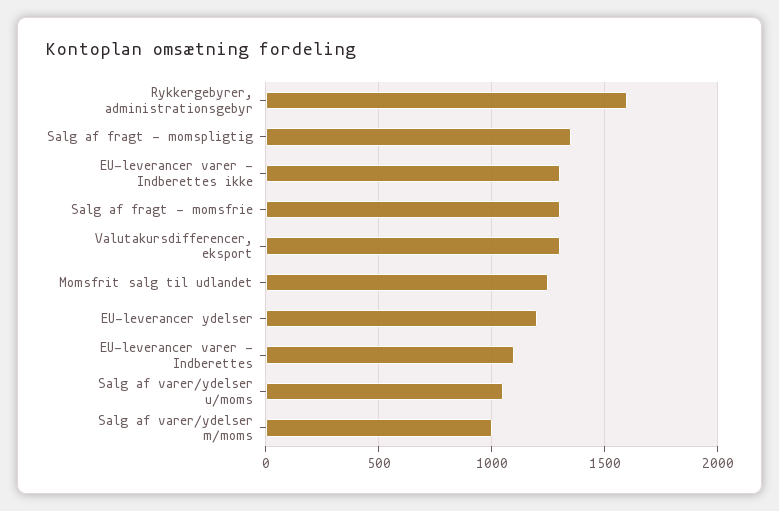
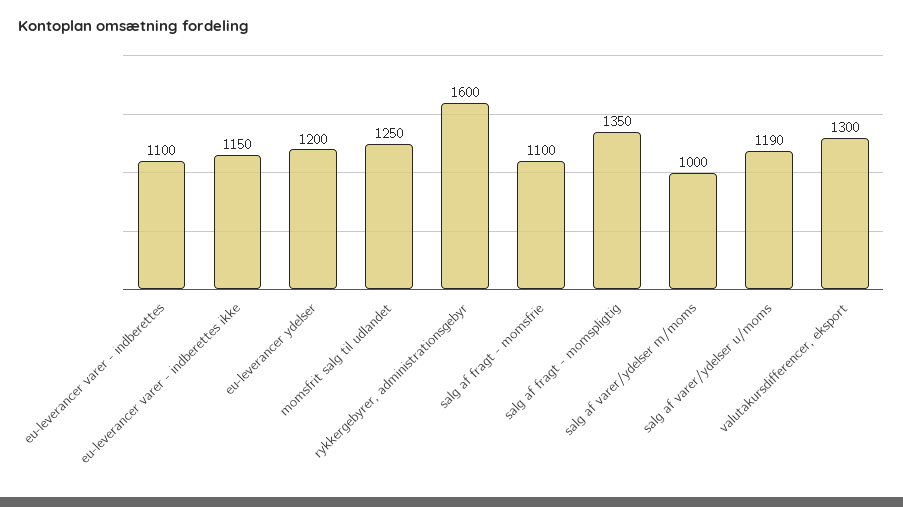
  {
    "Rykkergebyrer, administrationsgebyr": 1600,
    "Salg af fragt - momspligtig": 1350,
-   "EU-leverancer varer - Indberettes ikke": 1300,
+   "EU-leverancer varer - Indberettes ikke": 1150,
-   "Salg af fragt - momsfrie": 1300,
+   "Salg af fragt - momsfrie": 1100,
    "Valutakursdifferencer, eksport": 1300,
    "Momsfrit salg til udlandet": 1250,
    "EU-leverancer ydelser": 1200,
    "EU-leverancer varer - Indberettes": 1100,
-   "Salg af varer/ydelser u/moms": 1050,
+   "Salg af varer/ydelser u/moms": 1190,
    "Salg af varer/ydelser m/moms": 1000
  }

